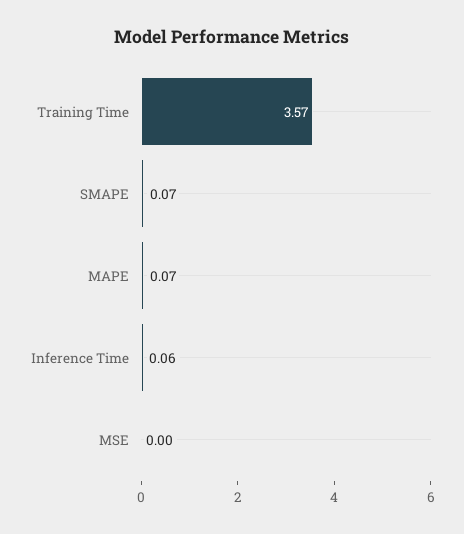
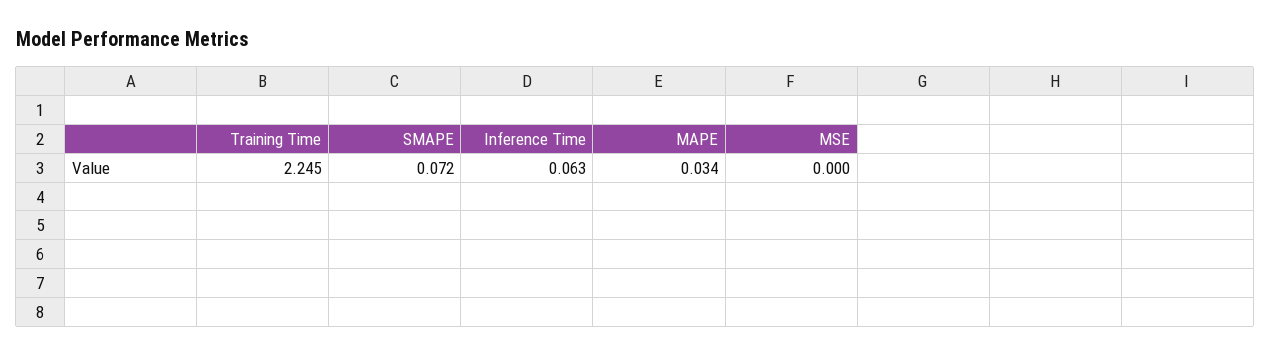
  {
-   "Training Time": 3.57,
+   "Training Time": 2.245,
    "SMAPE": 0.072,
-   "MAPE": 0.07,
+   "MAPE": 0.034,
    "Inference Time": 0.063,
    "MSE": 0
  }

